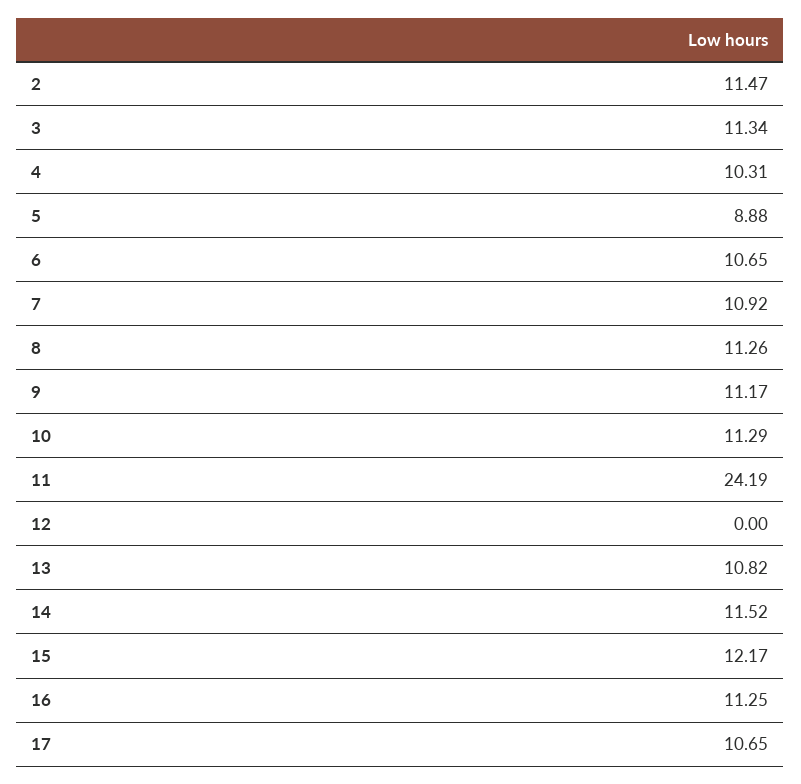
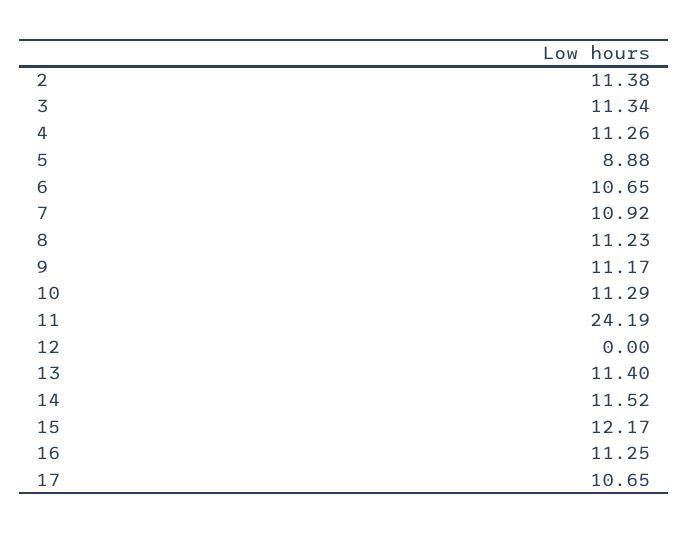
  {
-   "2": 11.47,
+   "2": 11.38,
    "3": 11.34,
-   "4": 10.31,
+   "4": 11.26,
    "5": 8.88,
    "6": 10.65,
    "7": 10.92,
-   "8": 11.26,
+   "8": 11.23,
    "9": 11.17,
    "10": 11.29,
    "11": 24.19,
    "12": 0,
-   "13": 10.82,
+   "13": 11.4,
    "14": 11.52,
    "15": 12.17,
    "16": 11.25,
    "17": 10.65
  }

